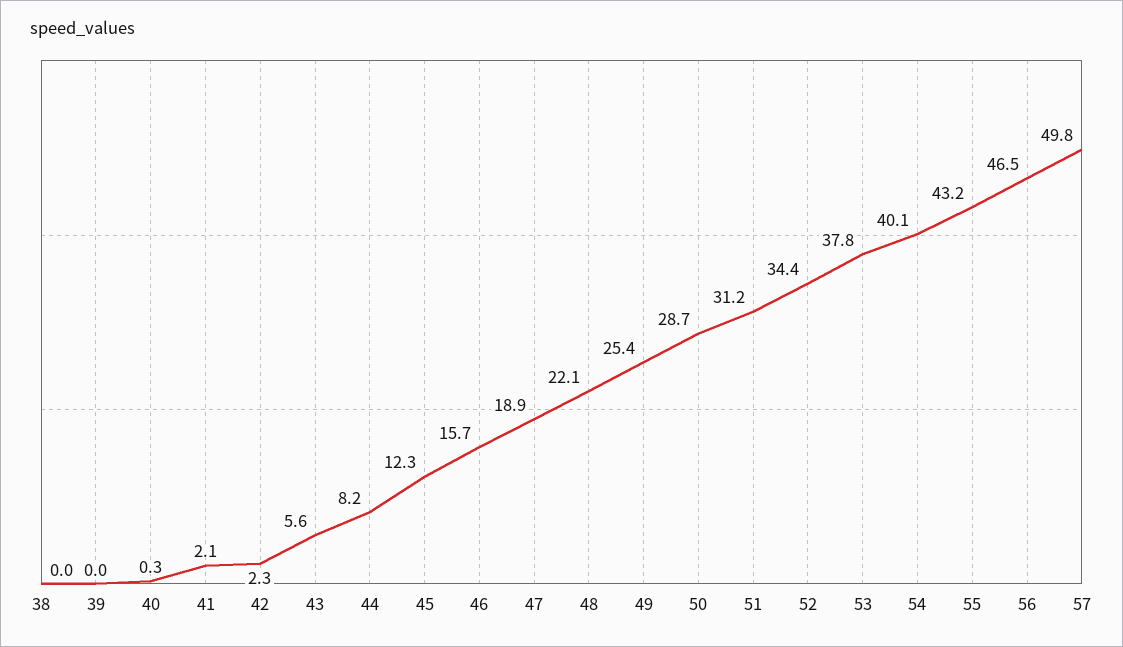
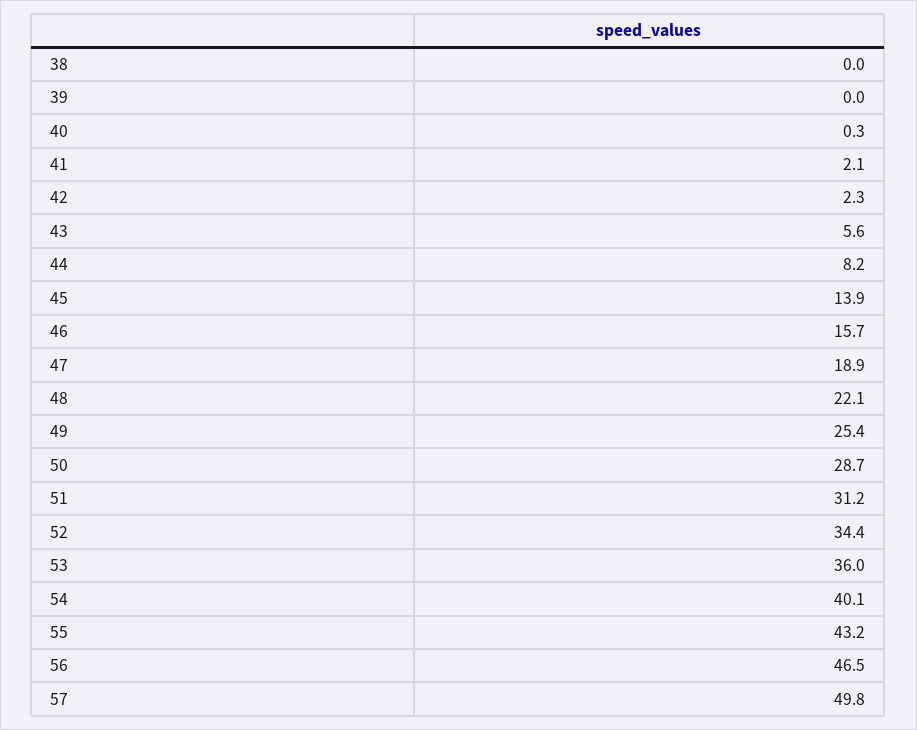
  {
    "38": 0,
    "39": 0,
    "40": 0.3,
    "41": 2.1,
    "42": 2.3,
    "43": 5.6,
    "44": 8.2,
-   "45": 12.3,
+   "45": 13.9,
    "46": 15.7,
    "47": 18.9,
    "48": 22.1,
    "49": 25.4,
    "50": 28.7,
    "51": 31.2,
    "52": 34.4,
-   "53": 37.8,
+   "53": 36,
    "54": 40.1,
    "55": 43.2,
    "56": 46.5,
    "57": 49.8
  }

